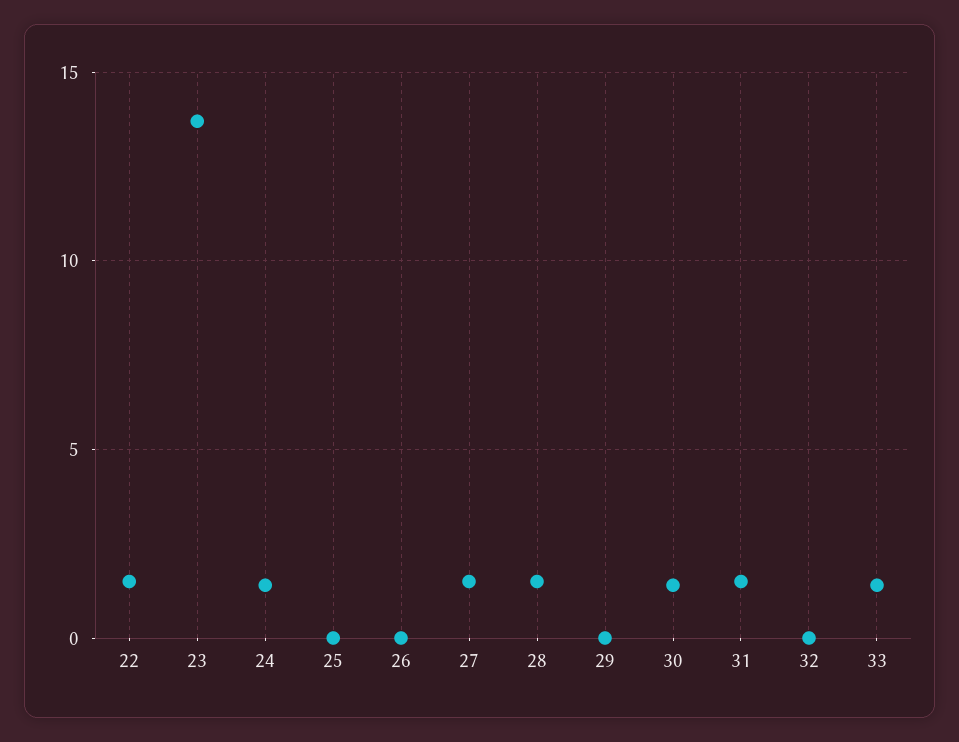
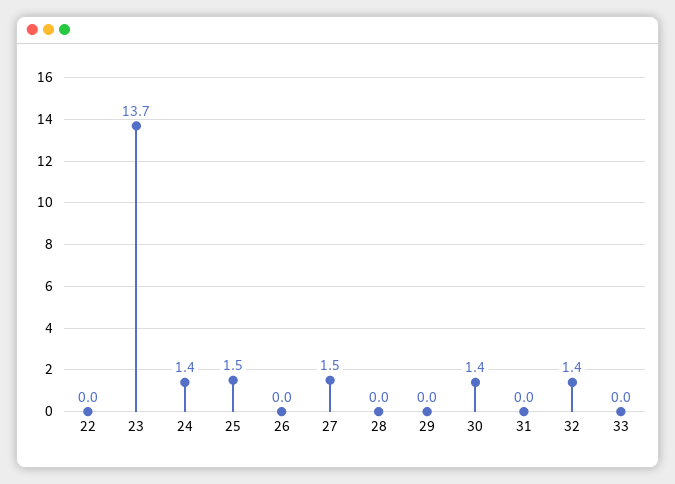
  {
-   "22": 1.5,
+   "22": 0,
    "23": 13.7,
    "24": 1.4,
-   "25": 0,
+   "25": 1.5,
    "26": 0,
    "27": 1.5,
-   "28": 1.5,
+   "28": 0,
    "29": 0,
    "30": 1.4,
-   "31": 1.5,
+   "31": 0,
-   "32": 0,
+   "32": 1.4,
-   "33": 1.5
+   "33": 0
  }

